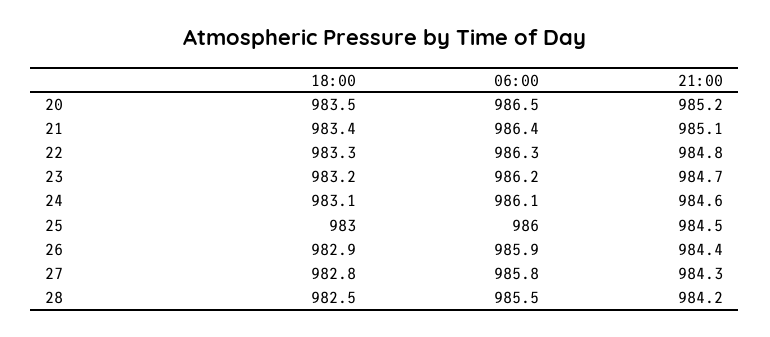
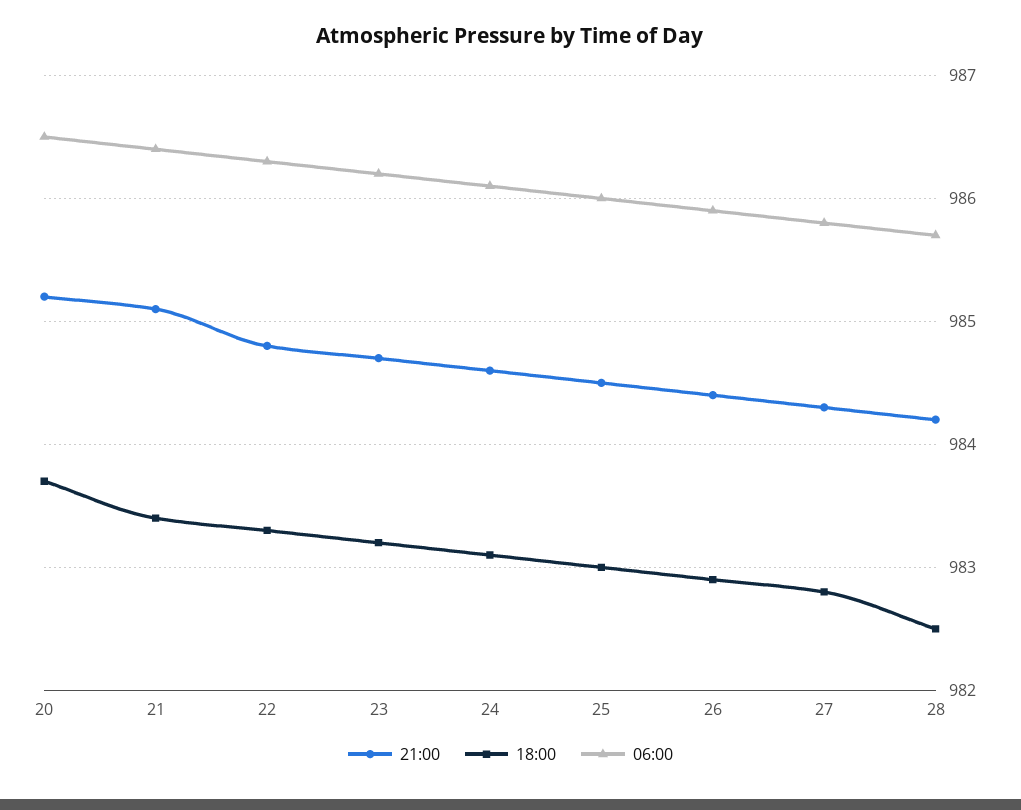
  {
    "18:00": {
-     "20": 983.5,
+     "20": 983.7,
      "21": 983.4,
      "22": 983.3,
      "23": 983.2,
      "24": 983.1,
      "25": 983,
      "26": 982.9,
      "27": 982.8,
      "28": 982.5
    },
    "06:00": {
      "20": 986.5,
      "21": 986.4,
      "22": 986.3,
      "23": 986.2,
      "24": 986.1,
      "25": 986,
      "26": 985.9,
      "27": 985.8,
-     "28": 985.5
+     "28": 985.7
    },
    "21:00": {
      "20": 985.2,
      "21": 985.1,
      "22": 984.8,
      "23": 984.7,
      "24": 984.6,
      "25": 984.5,
      "26": 984.4,
      "27": 984.3,
      "28": 984.2
    }
  }

